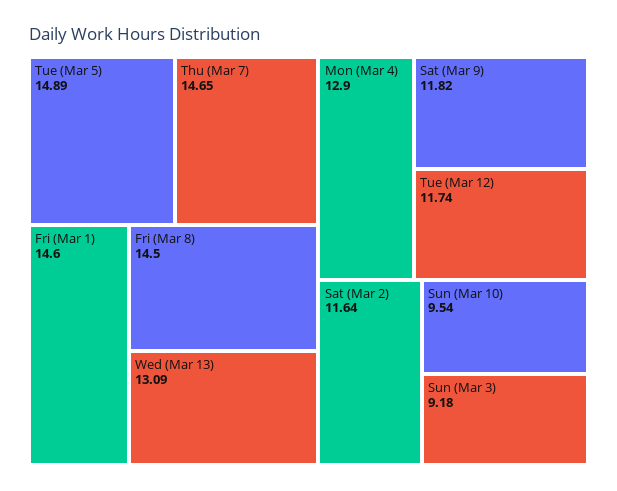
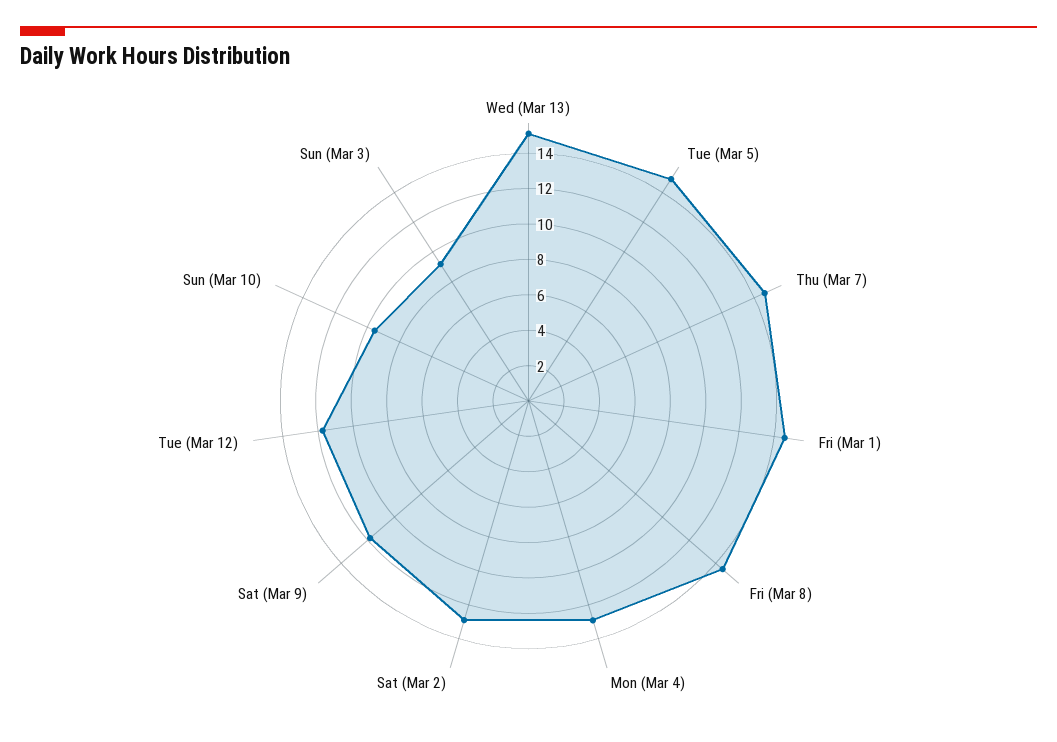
  {
    "Tue (Mar 5)": 14.89,
    "Thu (Mar 7)": 14.65,
    "Fri (Mar 1)": 14.6,
    "Fri (Mar 8)": 14.5,
-   "Wed (Mar 13)": 13.09,
+   "Wed (Mar 13)": 15,
    "Mon (Mar 4)": 12.9,
    "Sat (Mar 9)": 11.82,
    "Tue (Mar 12)": 11.74,
-   "Sat (Mar 2)": 11.64,
+   "Sat (Mar 2)": 13,
    "Sun (Mar 10)": 9.54,
    "Sun (Mar 3)": 9.18
  }

